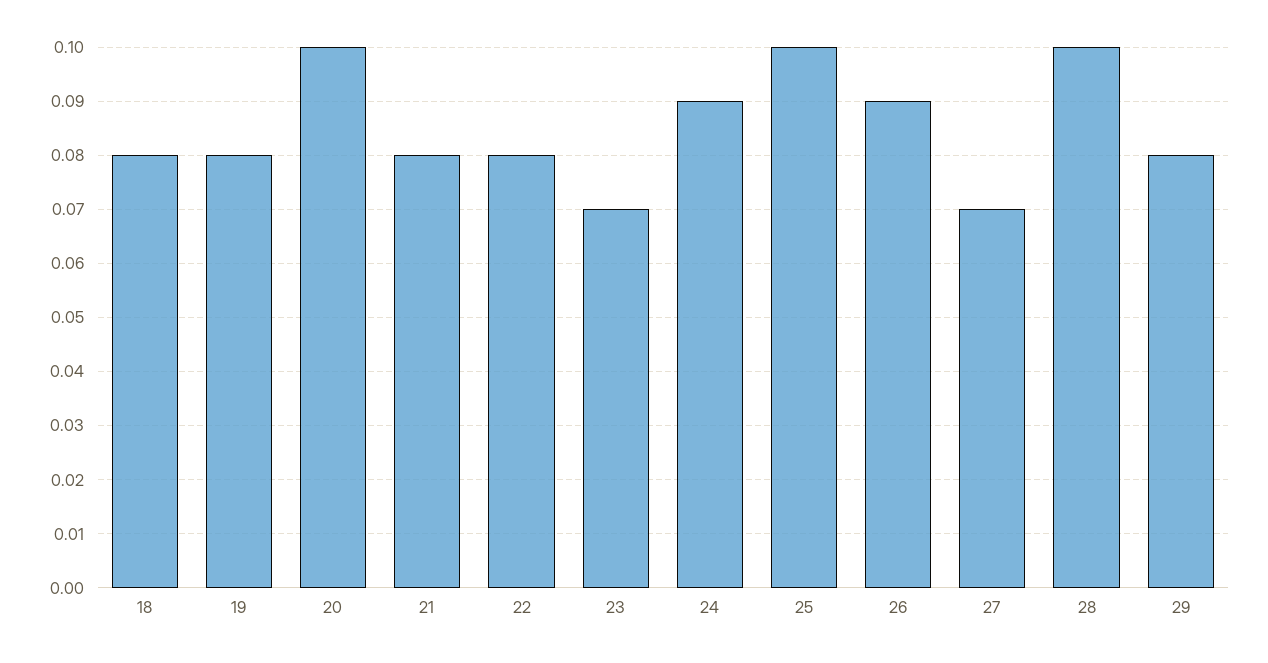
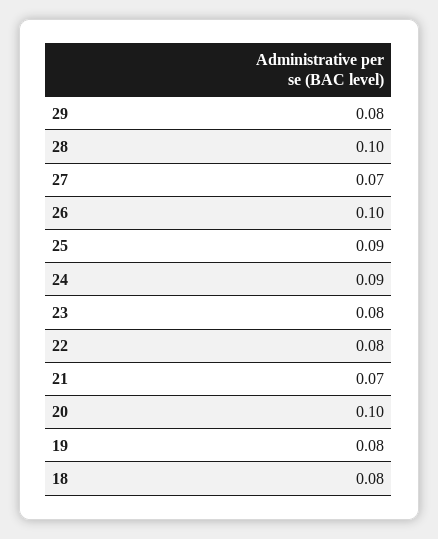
  {
    "18": 0.08,
    "19": 0.08,
    "20": 0.1,
-   "21": 0.08,
+   "21": 0.07,
    "22": 0.08,
-   "23": 0.07,
+   "23": 0.08,
    "24": 0.09,
-   "25": 0.1,
+   "25": 0.09,
-   "26": 0.09,
+   "26": 0.1,
    "27": 0.07,
    "28": 0.1,
    "29": 0.08
  }

